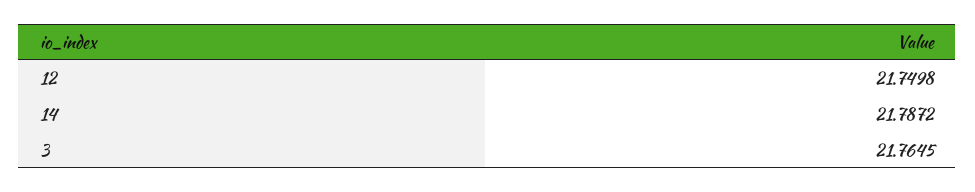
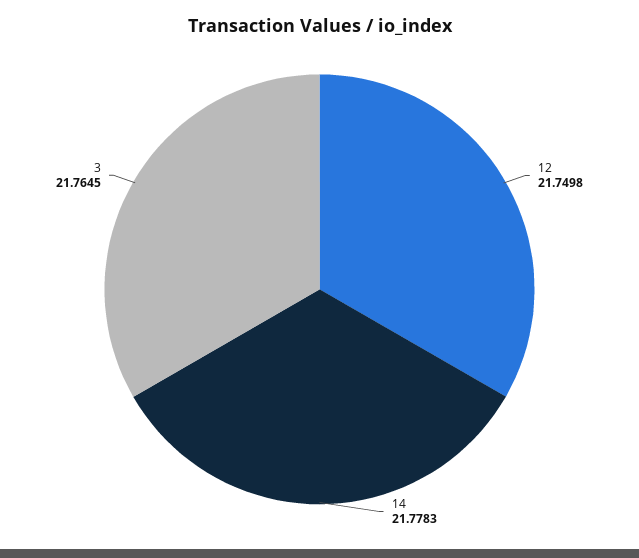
  {
    "12": 21.7498,
-   "14": 21.7872,
+   "14": 21.7783,
    "3": 21.7645
  }

